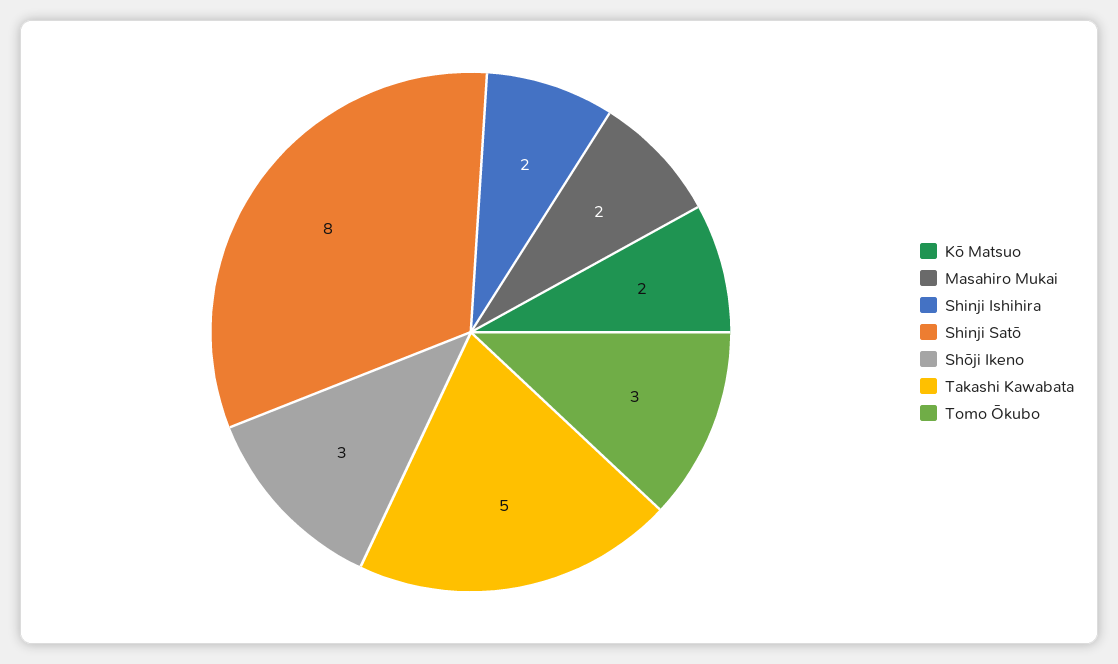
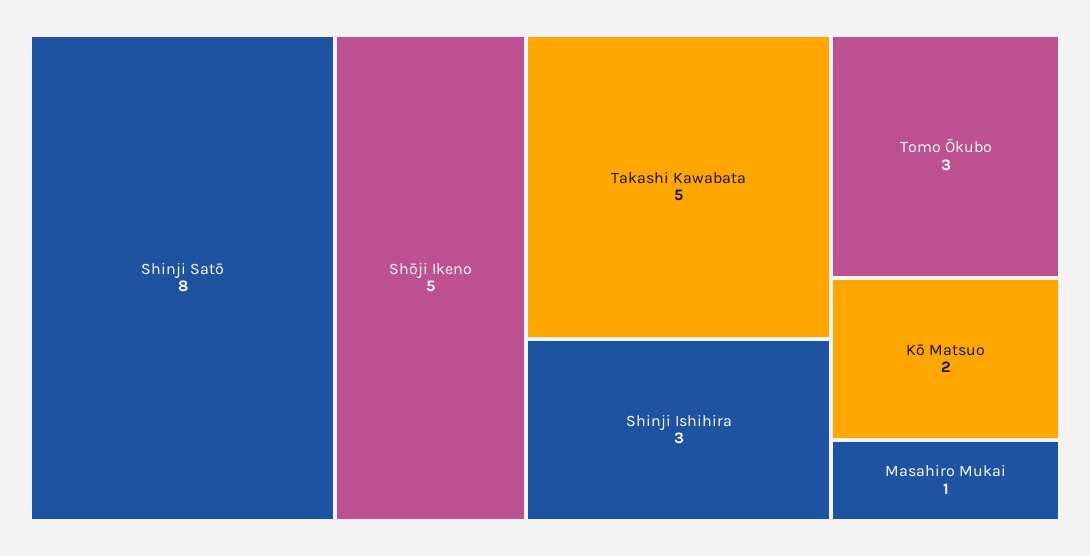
  {
    "Kō Matsuo": 2,
-   "Masahiro Mukai": 2,
+   "Masahiro Mukai": 1,
-   "Shinji Ishihira": 2,
+   "Shinji Ishihira": 3,
    "Shinji Satō": 8,
-   "Shōji Ikeno": 3,
+   "Shōji Ikeno": 5,
    "Takashi Kawabata": 5,
    "Tomo Ōkubo": 3
  }

